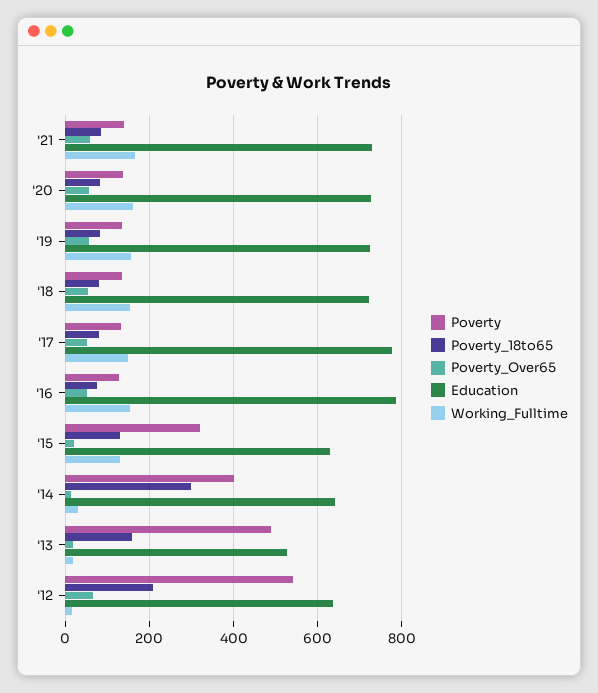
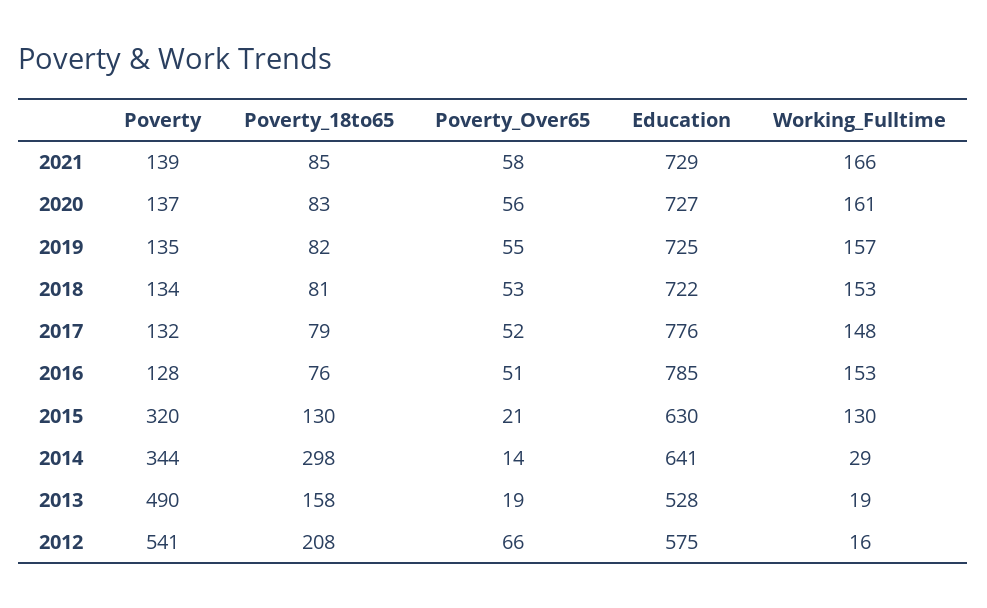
  {
    "Poverty": {
      "'21": 139,
      "'20": 137,
      "'19": 135,
      "'18": 134,
      "'17": 132,
      "'16": 128,
      "'15": 320,
-     "'14": 400,
+     "'14": 344,
      "'13": 490,
      "'12": 541
    },
    "Poverty_18to65": {
      "'21": 85,
      "'20": 83,
      "'19": 82,
      "'18": 81,
      "'17": 79,
      "'16": 76,
      "'15": 130,
      "'14": 298,
      "'13": 158,
      "'12": 208
    },
    "Poverty_Over65": {
      "'21": 58,
      "'20": 56,
      "'19": 55,
      "'18": 53,
      "'17": 52,
      "'16": 51,
      "'15": 21,
      "'14": 14,
      "'13": 19,
      "'12": 66
    },
    "Education": {
      "'21": 729,
      "'20": 727,
      "'19": 725,
      "'18": 722,
      "'17": 776,
      "'16": 785,
      "'15": 630,
      "'14": 641,
      "'13": 528,
-     "'12": 640
+     "'12": 575
    },
    "Working_Fulltime": {
      "'21": 166,
      "'20": 161,
      "'19": 157,
      "'18": 153,
      "'17": 148,
      "'16": 153,
      "'15": 130,
      "'14": 29,
      "'13": 19,
      "'12": 16
    }
  }

